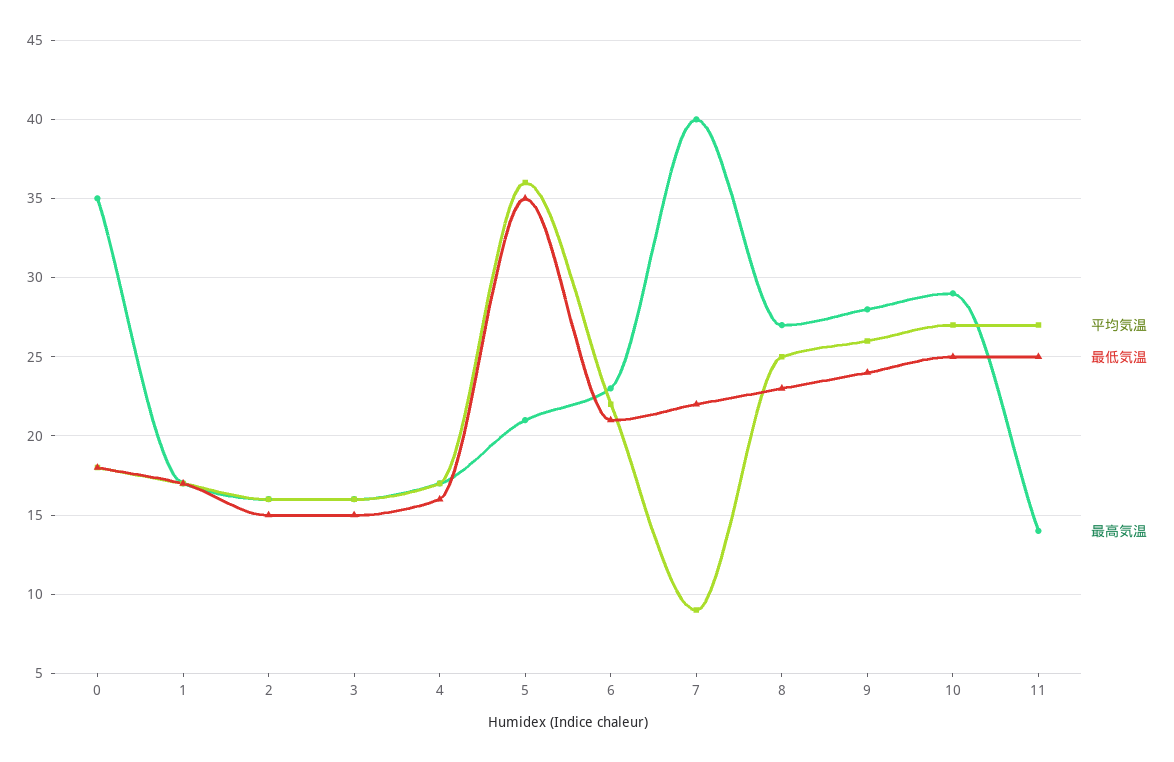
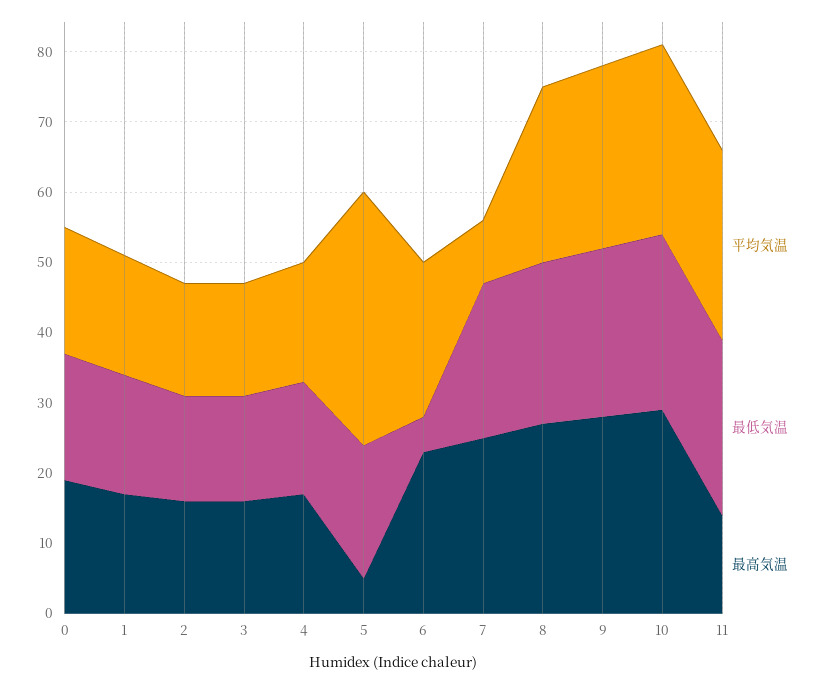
  {
    "平均気温": {
      "0": 18,
      "1": 17,
      "2": 16,
      "3": 16,
      "4": 17,
      "5": 36,
      "6": 22,
      "7": 9,
      "8": 25,
      "9": 26,
      "10": 27,
      "11": 27
    },
    "最低気温": {
      "0": 18,
      "1": 17,
      "2": 15,
      "3": 15,
      "4": 16,
-     "5": 35,
+     "5": 20,
-     "6": 21,
+     "6": 5,
      "7": 22,
      "8": 23,
      "9": 24,
      "10": 25,
      "11": 25
    },
    "最高気温": {
-     "0": 35,
+     "0": 20,
      "1": 17,
      "2": 16,
      "3": 16,
      "4": 17,
-     "5": 21,
+     "5": 5,
      "6": 23,
-     "7": 40,
+     "7": 25,
      "8": 27,
      "9": 28,
      "10": 29,
      "11": 14
    }
  }

